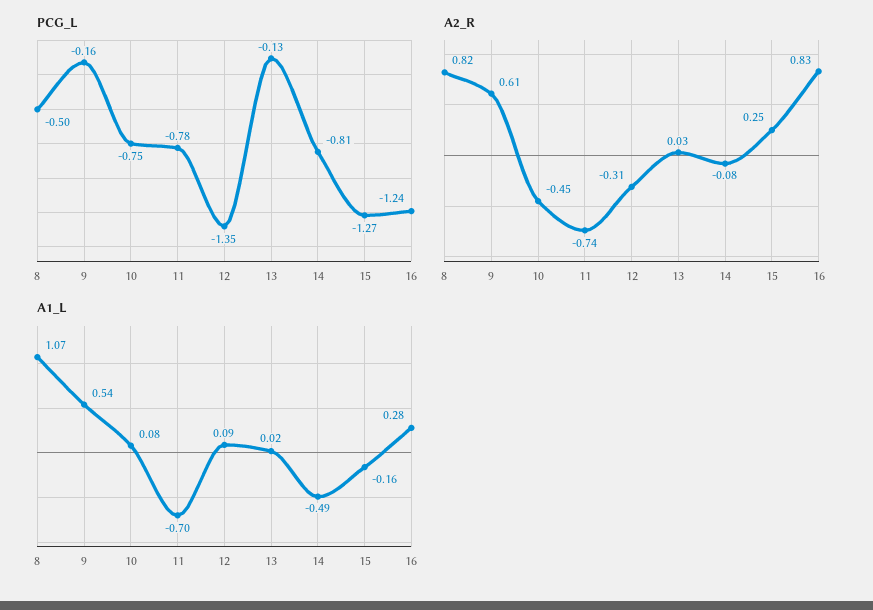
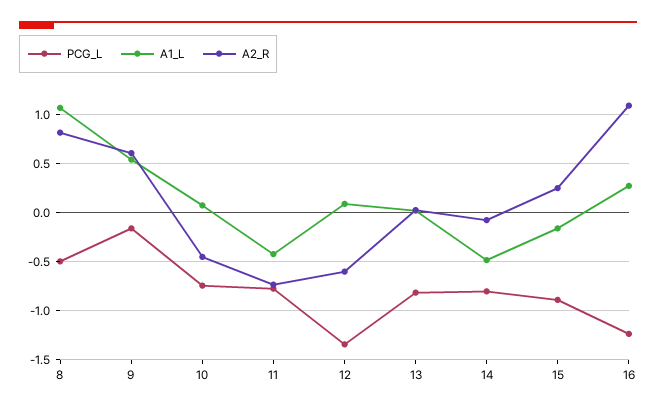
  {
    "PCG_L": {
      "8": -0.5,
      "9": -0.16,
      "10": -0.75,
      "11": -0.78,
      "12": -1.35,
-     "13": -0.13,
+     "13": -0.8,
      "14": -0.81,
-     "15": -1.27,
+     "15": -0.9,
      "16": -1.24
    },
    "A2_R": {
      "8": 0.82,
      "9": 0.61,
      "10": -0.45,
      "11": -0.74,
-     "12": -0.31,
+     "12": -0.6,
      "13": 0.03,
      "14": -0.08,
      "15": 0.25,
-     "16": 0.83
+     "16": 1.1
    },
    "A1_L": {
      "8": 1.07,
      "9": 0.54,
      "10": 0.08,
-     "11": -0.7,
+     "11": -0.4,
      "12": 0.09,
      "13": 0.02,
      "14": -0.49,
      "15": -0.16,
      "16": 0.28
    }
  }

